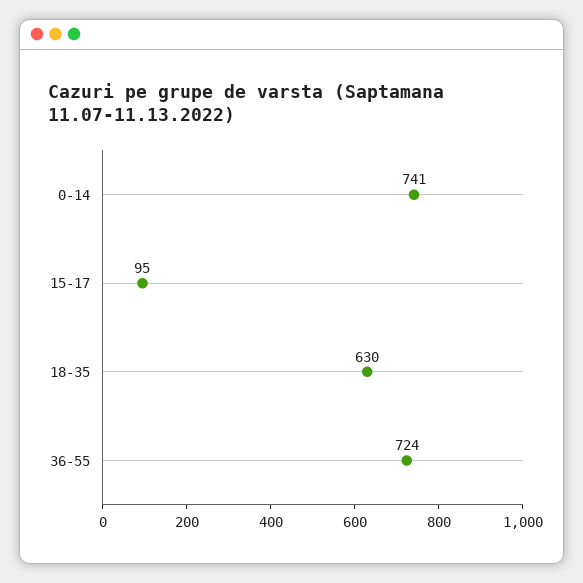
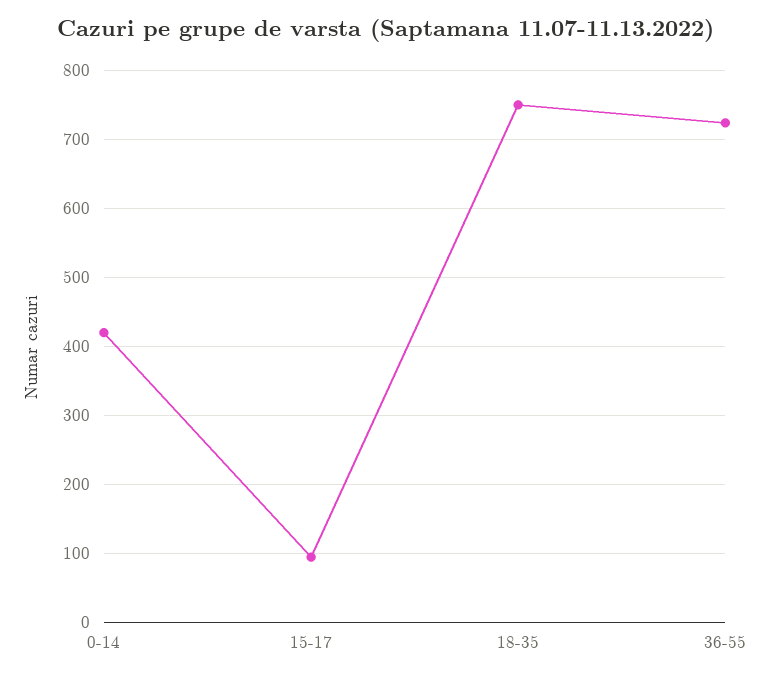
  {
-   "0-14": 741,
+   "0-14": 420,
    "15-17": 95,
-   "18-35": 630,
+   "18-35": 750,
    "36-55": 724
  }

